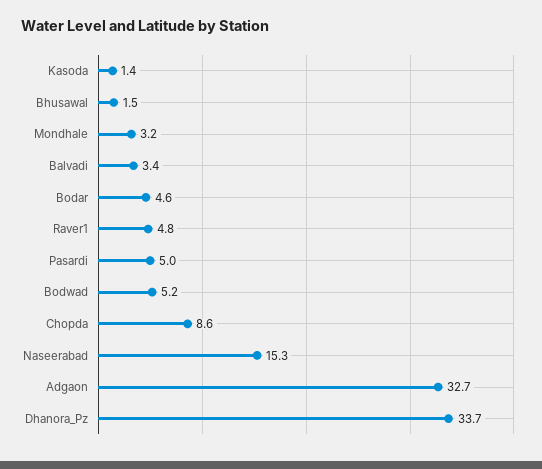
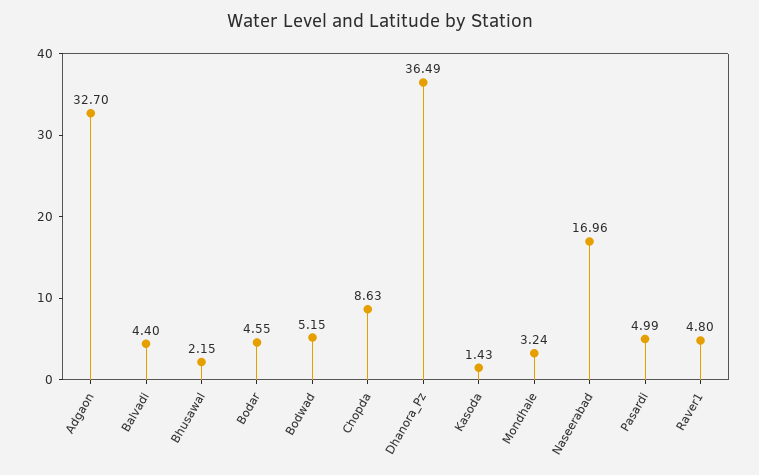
  {
    "Kasoda": 1.43,
-   "Bhusawal": 1.5,
+   "Bhusawal": 2.15,
    "Mondhale": 3.24,
-   "Balvadi": 3.4,
+   "Balvadi": 4.4,
    "Bodar": 4.55,
    "Raver1": 4.8,
    "Pasardi": 4.99,
    "Bodwad": 5.15,
    "Chopda": 8.63,
-   "Naseerabad": 15.3,
+   "Naseerabad": 16.96,
    "Adgaon": 32.7,
-   "Dhanora_Pz": 33.7
+   "Dhanora_Pz": 36.49
  }

